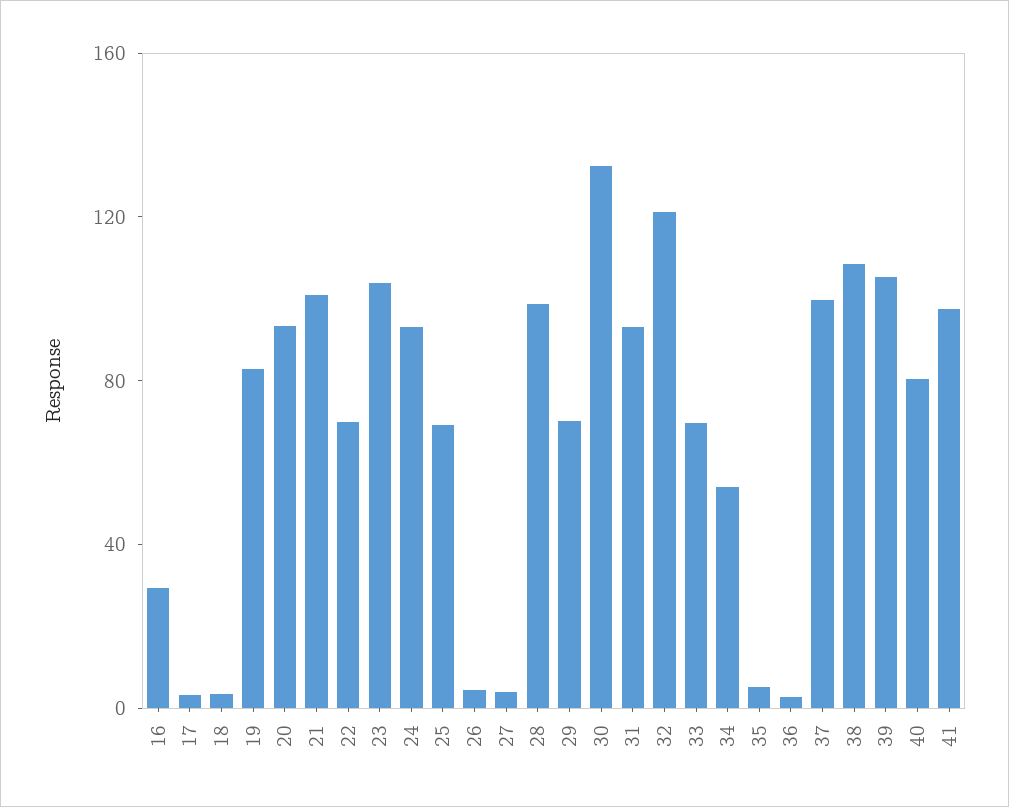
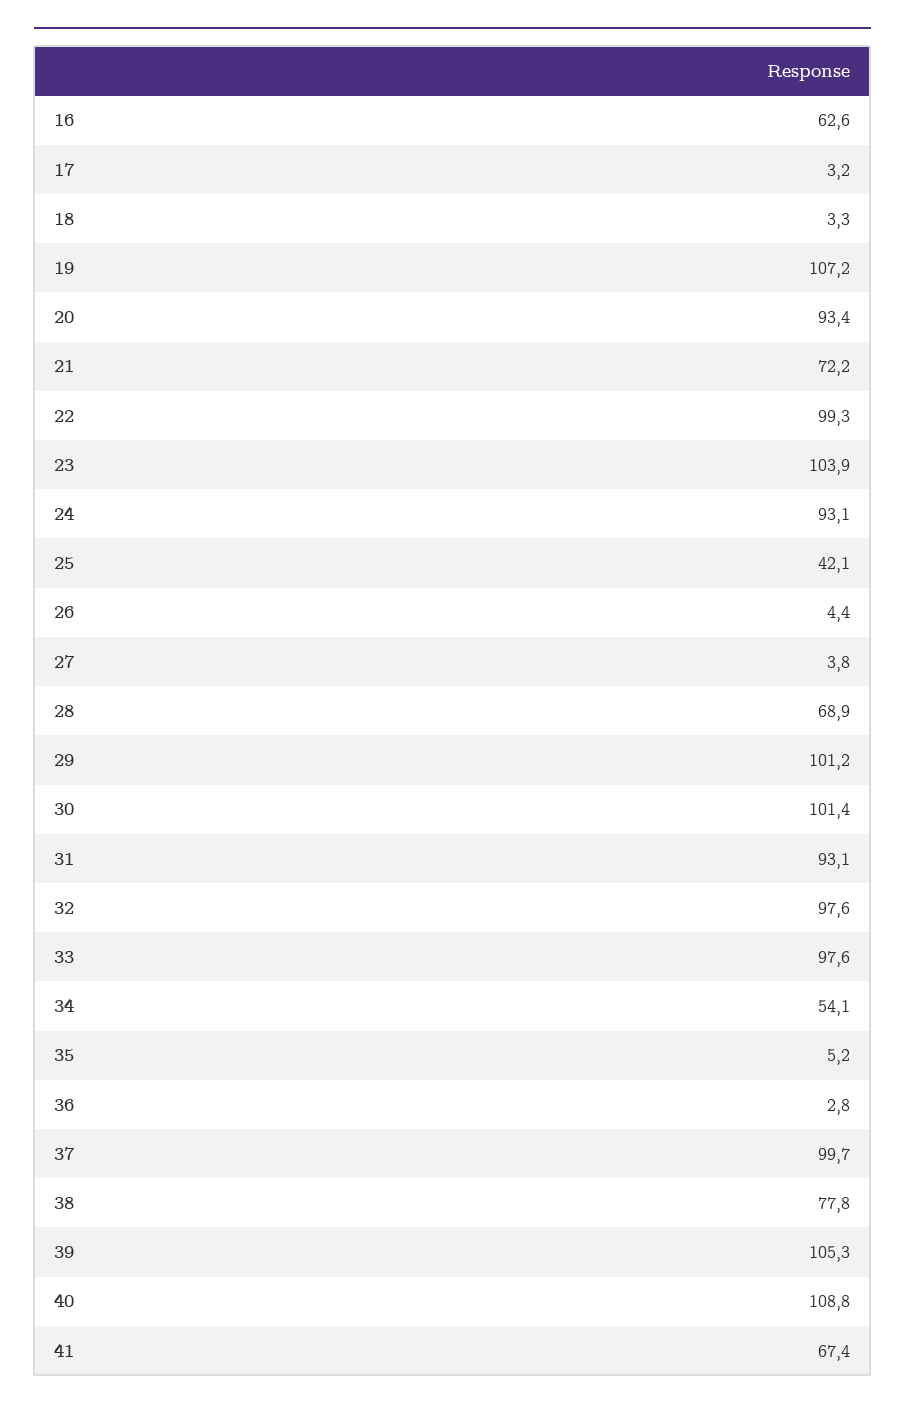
  {
-   "16": 30,
+   "16": 62.6,
    "17": 3.2,
    "18": 3.3,
-   "19": 80,
+   "19": 107.2,
    "20": 93.4,
-   "21": 100,
+   "21": 72.2,
-   "22": 70,
+   "22": 99.3,
    "23": 103.9,
    "24": 93.1,
-   "25": 70,
+   "25": 42.1,
    "26": 4.4,
    "27": 3.8,
-   "28": 100,
+   "28": 68.9,
-   "29": 70,
+   "29": 101.2,
-   "30": 130,
+   "30": 101.4,
    "31": 93.1,
-   "32": 120,
+   "32": 97.6,
-   "33": 70,
+   "33": 97.6,
    "34": 54.1,
    "35": 5.2,
    "36": 2.8,
    "37": 99.7,
-   "38": 110,
+   "38": 77.8,
    "39": 105.3,
-   "40": 80,
+   "40": 108.8,
-   "41": 100
+   "41": 67.4
  }

